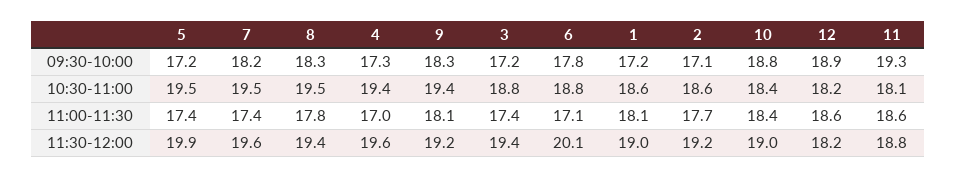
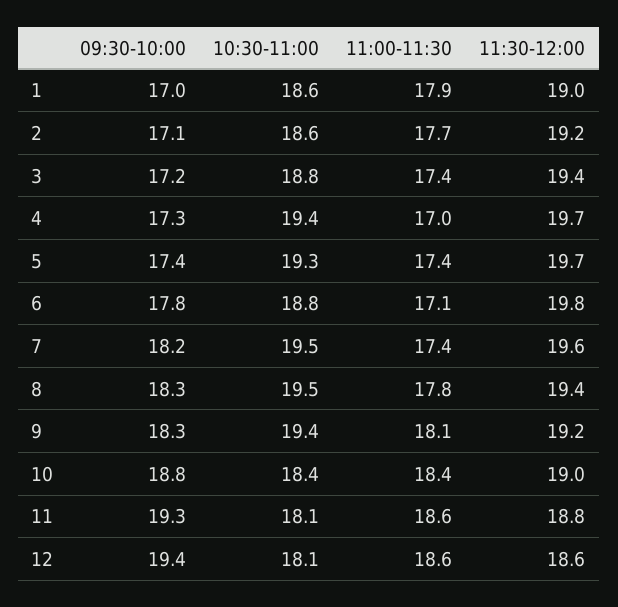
  {
    "5": {
-     "09:30-10:00": 17.2,
+     "09:30-10:00": 17.4,
-     "10:30-11:00": 19.5,
+     "10:30-11:00": 19.3,
      "11:00-11:30": 17.4,
-     "11:30-12:00": 19.9
+     "11:30-12:00": 19.7
    },
    "7": {
      "09:30-10:00": 18.2,
      "10:30-11:00": 19.5,
      "11:00-11:30": 17.4,
      "11:30-12:00": 19.6
    },
    "8": {
      "09:30-10:00": 18.3,
      "10:30-11:00": 19.5,
      "11:00-11:30": 17.8,
      "11:30-12:00": 19.4
    },
    "4": {
      "09:30-10:00": 17.3,
      "10:30-11:00": 19.4,
      "11:00-11:30": 17,
-     "11:30-12:00": 19.6
+     "11:30-12:00": 19.7
    },
    "9": {
      "09:30-10:00": 18.3,
      "10:30-11:00": 19.4,
      "11:00-11:30": 18.1,
      "11:30-12:00": 19.2
    },
    "3": {
      "09:30-10:00": 17.2,
      "10:30-11:00": 18.8,
      "11:00-11:30": 17.4,
      "11:30-12:00": 19.4
    },
    "6": {
      "09:30-10:00": 17.8,
      "10:30-11:00": 18.8,
      "11:00-11:30": 17.1,
-     "11:30-12:00": 20.1
+     "11:30-12:00": 19.8
    },
    "1": {
-     "09:30-10:00": 17.2,
+     "09:30-10:00": 17,
      "10:30-11:00": 18.6,
-     "11:00-11:30": 18.1,
+     "11:00-11:30": 17.9,
      "11:30-12:00": 19
    },
    "2": {
      "09:30-10:00": 17.1,
      "10:30-11:00": 18.6,
      "11:00-11:30": 17.7,
      "11:30-12:00": 19.2
    },
    "10": {
      "09:30-10:00": 18.8,
      "10:30-11:00": 18.4,
      "11:00-11:30": 18.4,
      "11:30-12:00": 19
    },
    "12": {
-     "09:30-10:00": 18.9,
+     "09:30-10:00": 19.4,
-     "10:30-11:00": 18.2,
+     "10:30-11:00": 18.1,
      "11:00-11:30": 18.6,
-     "11:30-12:00": 18.2
+     "11:30-12:00": 18.6
    },
    "11": {
      "09:30-10:00": 19.3,
      "10:30-11:00": 18.1,
      "11:00-11:30": 18.6,
      "11:30-12:00": 18.8
    }
  }

